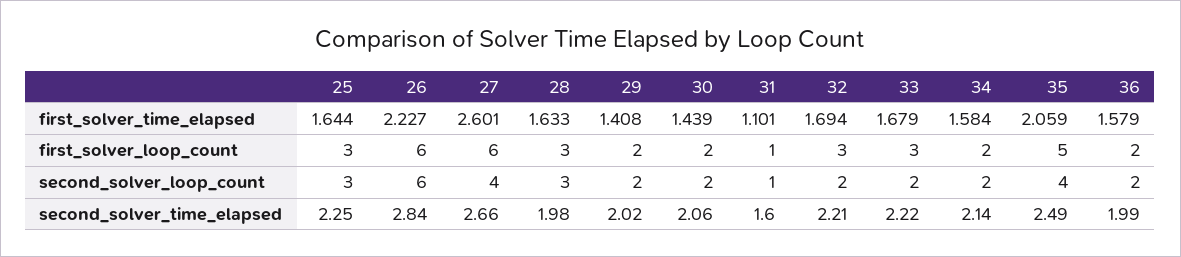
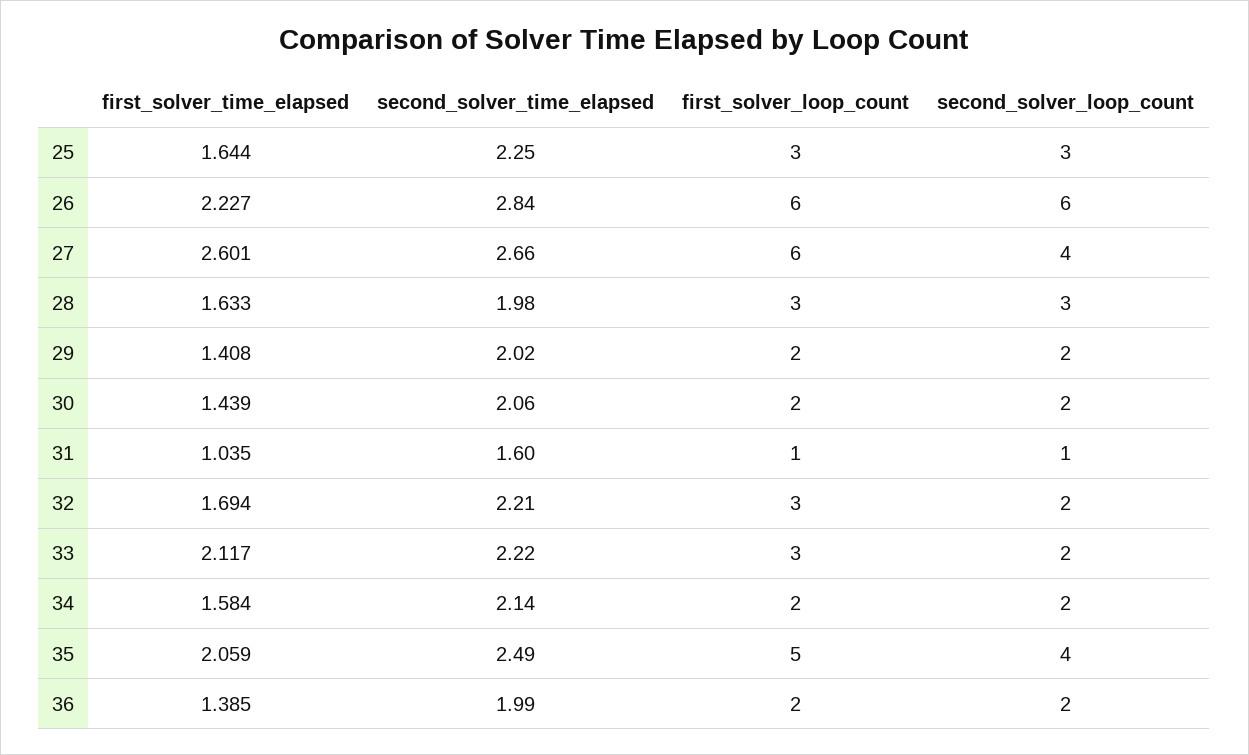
  {
    "25": {
      "first_solver_time_elapsed": 1.644,
      "first_solver_loop_count": 3,
      "second_solver_loop_count": 3,
      "second_solver_time_elapsed": 2.25
    },
    "26": {
      "first_solver_time_elapsed": 2.227,
      "first_solver_loop_count": 6,
      "second_solver_loop_count": 6,
      "second_solver_time_elapsed": 2.84
    },
    "27": {
      "first_solver_time_elapsed": 2.601,
      "first_solver_loop_count": 6,
      "second_solver_loop_count": 4,
      "second_solver_time_elapsed": 2.66
    },
    "28": {
      "first_solver_time_elapsed": 1.633,
      "first_solver_loop_count": 3,
      "second_solver_loop_count": 3,
      "second_solver_time_elapsed": 1.98
    },
    "29": {
      "first_solver_time_elapsed": 1.408,
      "first_solver_loop_count": 2,
      "second_solver_loop_count": 2,
      "second_solver_time_elapsed": 2.02
    },
    "30": {
      "first_solver_time_elapsed": 1.439,
      "first_solver_loop_count": 2,
      "second_solver_loop_count": 2,
      "second_solver_time_elapsed": 2.06
    },
    "31": {
-     "first_solver_time_elapsed": 1.101,
+     "first_solver_time_elapsed": 1.035,
      "first_solver_loop_count": 1,
      "second_solver_loop_count": 1,
      "second_solver_time_elapsed": 1.6
    },
    "32": {
      "first_solver_time_elapsed": 1.694,
      "first_solver_loop_count": 3,
      "second_solver_loop_count": 2,
      "second_solver_time_elapsed": 2.21
    },
    "33": {
-     "first_solver_time_elapsed": 1.679,
+     "first_solver_time_elapsed": 2.117,
      "first_solver_loop_count": 3,
      "second_solver_loop_count": 2,
      "second_solver_time_elapsed": 2.22
    },
    "34": {
      "first_solver_time_elapsed": 1.584,
      "first_solver_loop_count": 2,
      "second_solver_loop_count": 2,
      "second_solver_time_elapsed": 2.14
    },
    "35": {
      "first_solver_time_elapsed": 2.059,
      "first_solver_loop_count": 5,
      "second_solver_loop_count": 4,
      "second_solver_time_elapsed": 2.49
    },
    "36": {
-     "first_solver_time_elapsed": 1.579,
+     "first_solver_time_elapsed": 1.385,
      "first_solver_loop_count": 2,
      "second_solver_loop_count": 2,
      "second_solver_time_elapsed": 1.99
    }
  }

